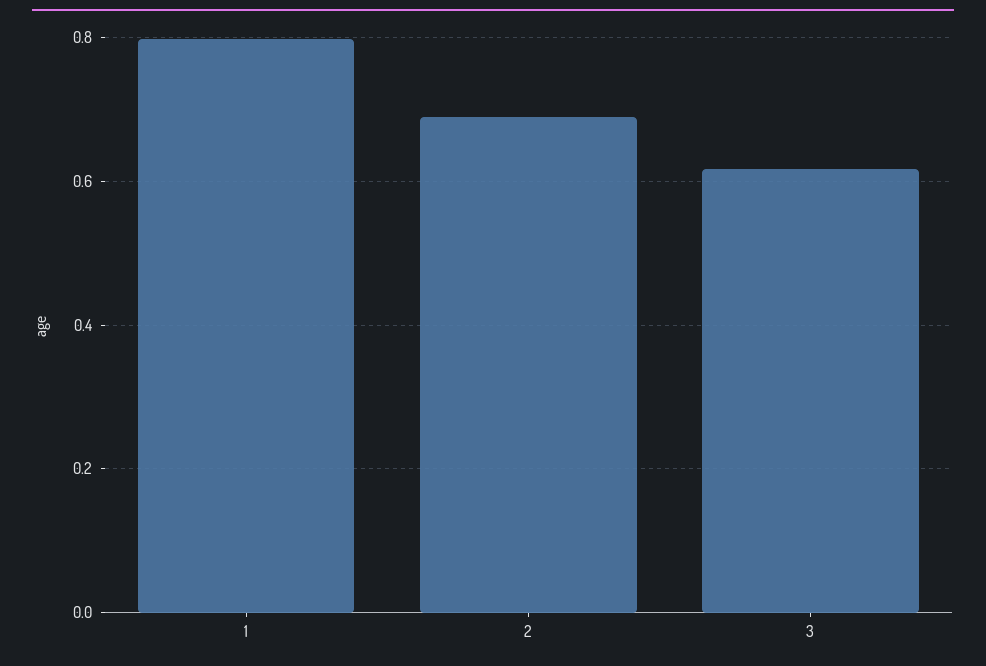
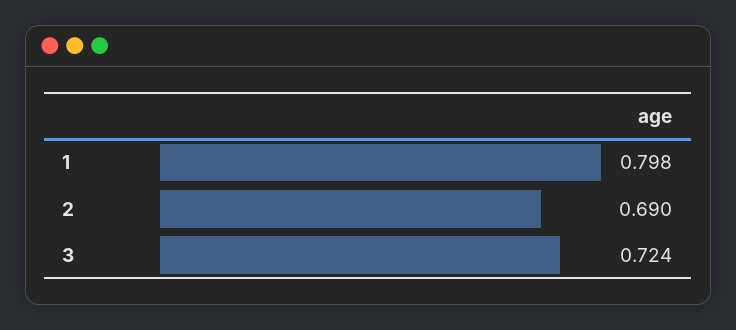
  {
    "1": 0.798,
    "2": 0.69,
-   "3": 0.62
+   "3": 0.724
  }

